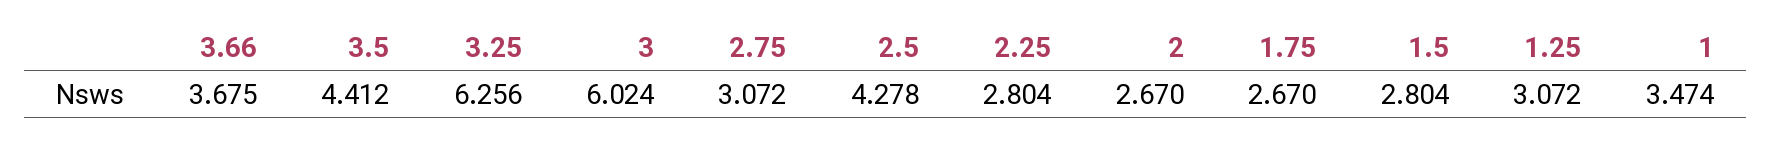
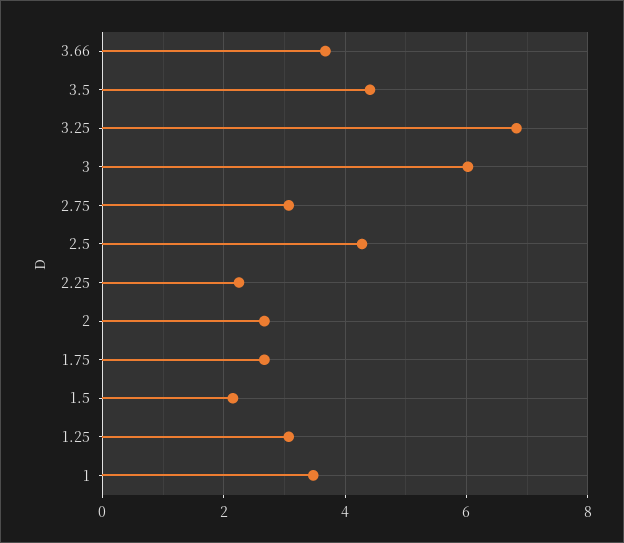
  {
    "3.66": 3.675,
    "3.5": 4.412,
-   "3.25": 6.256,
+   "3.25": 6.8,
    "3": 6.024,
    "2.75": 3.072,
    "2.5": 4.278,
-   "2.25": 2.804,
+   "2.25": 2.2,
    "2": 2.67,
    "1.75": 2.67,
-   "1.5": 2.804,
+   "1.5": 2.2,
    "1.25": 3.072,
    "1": 3.474
  }

